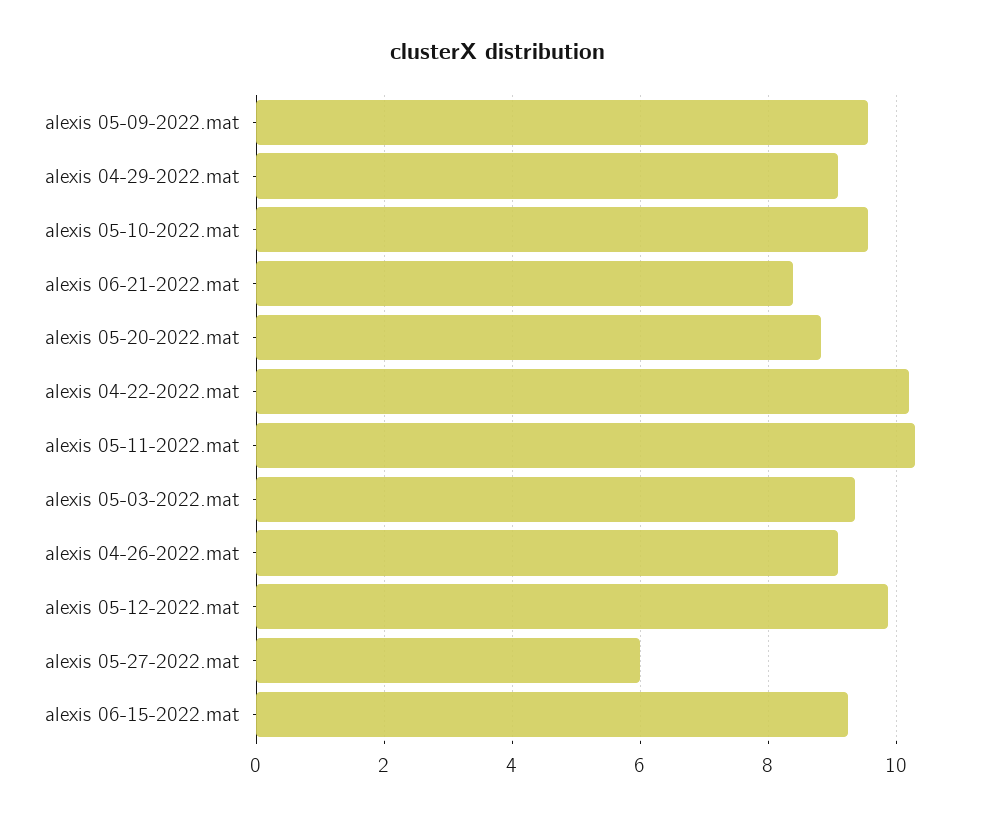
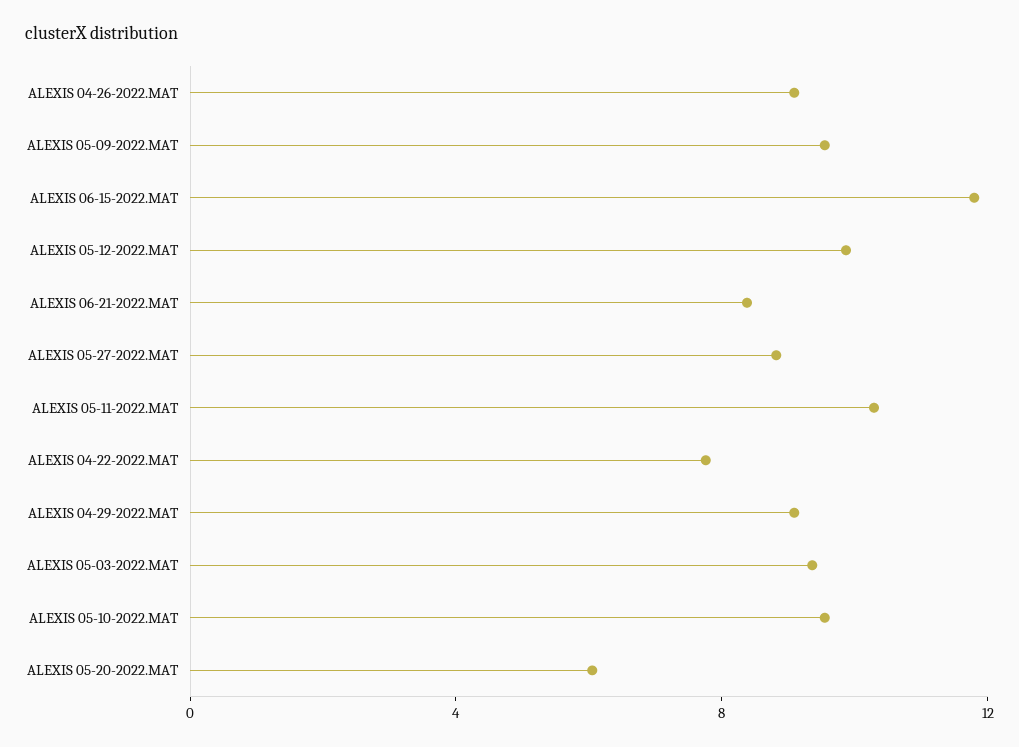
  {
    "alexis 05-09-2022.mat": 9.6,
    "alexis 04-29-2022.mat": 9,
    "alexis 05-10-2022.mat": 9.6,
    "alexis 06-21-2022.mat": 8.4,
-   "alexis 05-20-2022.mat": 8.8,
+   "alexis 05-20-2022.mat": 6,
-   "alexis 04-22-2022.mat": 10.2,
+   "alexis 04-22-2022.mat": 8,
    "alexis 05-11-2022.mat": 10.2,
    "alexis 05-03-2022.mat": 9.4,
    "alexis 04-26-2022.mat": 9,
    "alexis 05-12-2022.mat": 9.8,
-   "alexis 05-27-2022.mat": 6,
+   "alexis 05-27-2022.mat": 9,
-   "alexis 06-15-2022.mat": 9.2
+   "alexis 06-15-2022.mat": 12
  }

